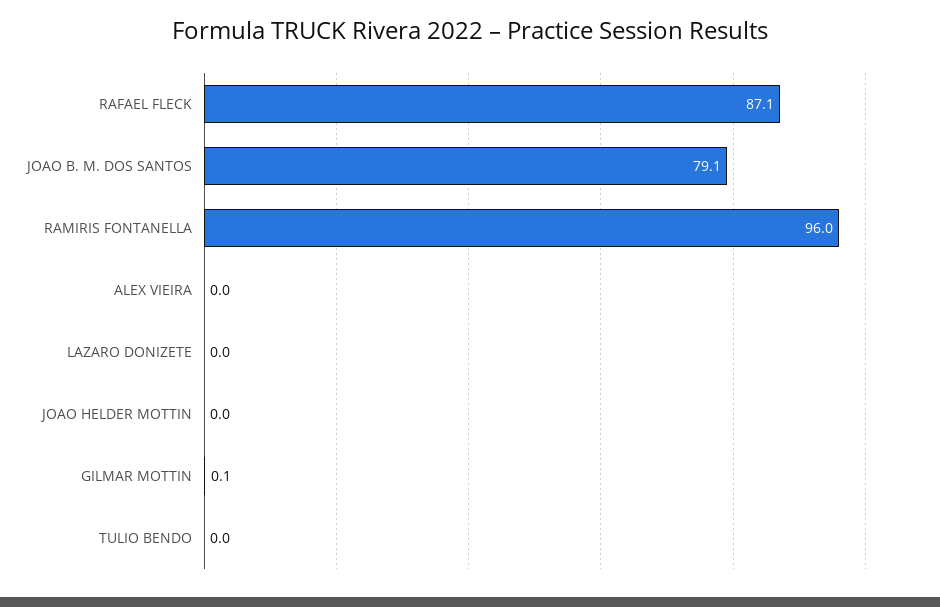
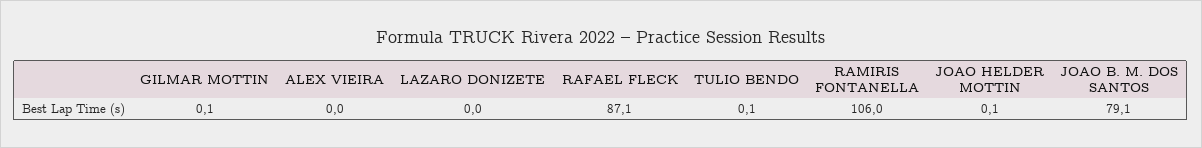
  {
    "RAFAEL FLECK": 87.1,
    "JOAO B. M. DOS SANTOS": 79.1,
-   "RAMIRIS FONTANELLA": 96,
+   "RAMIRIS FONTANELLA": 106,
    "ALEX VIEIRA": 0,
    "LAZARO DONIZETE": 0,
-   "JOAO HELDER MOTTIN": 0,
+   "JOAO HELDER MOTTIN": 0.1,
    "GILMAR MOTTIN": 0.1,
-   "TULIO BENDO": 0
+   "TULIO BENDO": 0.1
  }

